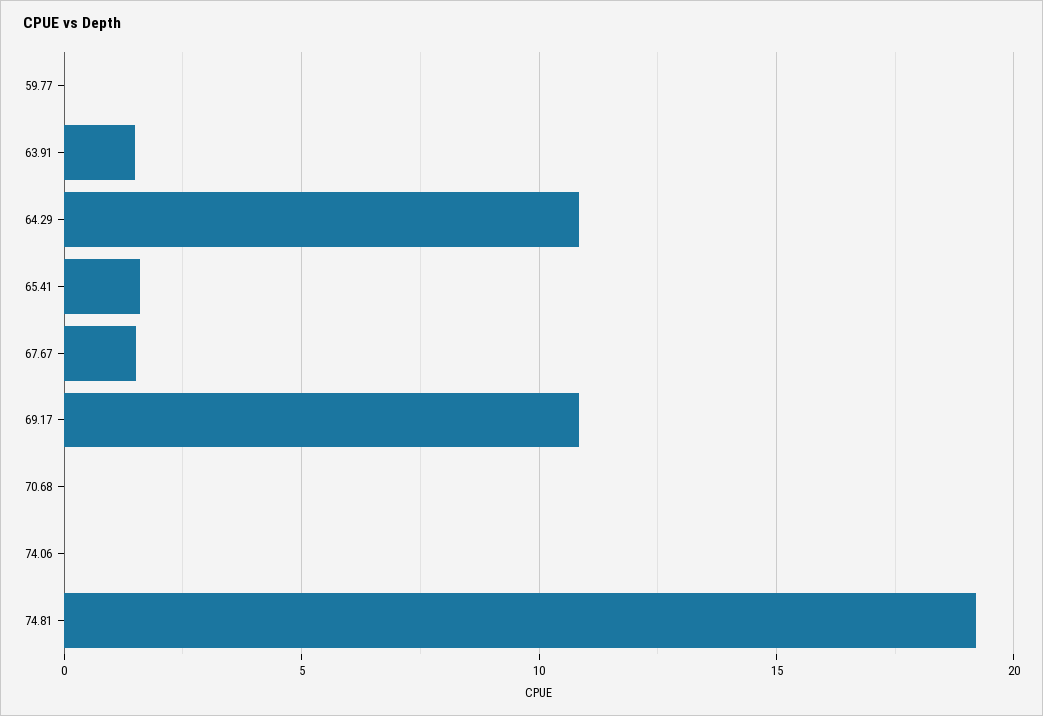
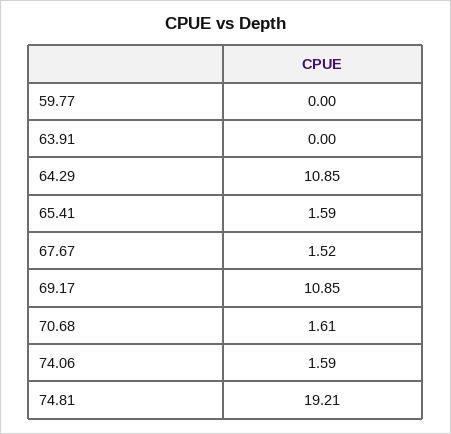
  {
    "59.77": 0,
-   "63.91": 1.5,
+   "63.91": 0,
    "64.29": 10.85,
    "65.41": 1.59,
    "67.67": 1.52,
    "69.17": 10.85,
-   "70.68": 0,
+   "70.68": 1.61,
-   "74.06": 0,
+   "74.06": 1.59,
    "74.81": 19.21
  }

